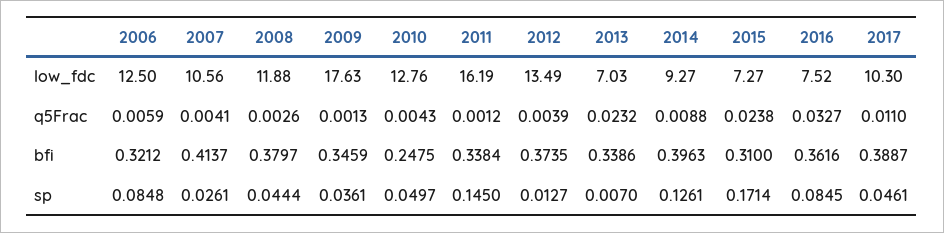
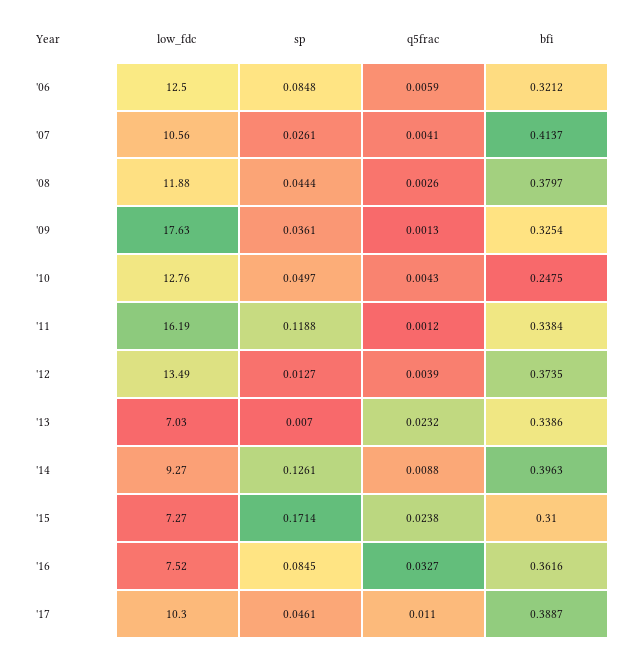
  {
    "2006": {
      "low_fdc": 12.5,
      "q5Frac": 0.0059,
      "bfi": 0.3212,
      "sp": 0.0848
    },
    "2007": {
      "low_fdc": 10.56,
      "q5Frac": 0.0041,
      "bfi": 0.4137,
      "sp": 0.0261
    },
    "2008": {
      "low_fdc": 11.88,
      "q5Frac": 0.0026,
      "bfi": 0.3797,
      "sp": 0.0444
    },
    "2009": {
      "low_fdc": 17.63,
      "q5Frac": 0.0013,
-     "bfi": 0.3459,
+     "bfi": 0.3254,
      "sp": 0.0361
    },
    "2010": {
      "low_fdc": 12.76,
      "q5Frac": 0.0043,
      "bfi": 0.2475,
      "sp": 0.0497
    },
    "2011": {
      "low_fdc": 16.19,
      "q5Frac": 0.0012,
      "bfi": 0.3384,
-     "sp": 0.145
+     "sp": 0.1188
    },
    "2012": {
      "low_fdc": 13.49,
      "q5Frac": 0.0039,
      "bfi": 0.3735,
      "sp": 0.0127
    },
    "2013": {
      "low_fdc": 7.03,
      "q5Frac": 0.0232,
      "bfi": 0.3386,
      "sp": 0.007
    },
    "2014": {
      "low_fdc": 9.27,
      "q5Frac": 0.0088,
      "bfi": 0.3963,
      "sp": 0.1261
    },
    "2015": {
      "low_fdc": 7.27,
      "q5Frac": 0.0238,
      "bfi": 0.31,
      "sp": 0.1714
    },
    "2016": {
      "low_fdc": 7.52,
      "q5Frac": 0.0327,
      "bfi": 0.3616,
      "sp": 0.0845
    },
    "2017": {
      "low_fdc": 10.3,
      "q5Frac": 0.011,
      "bfi": 0.3887,
      "sp": 0.0461
    }
  }

